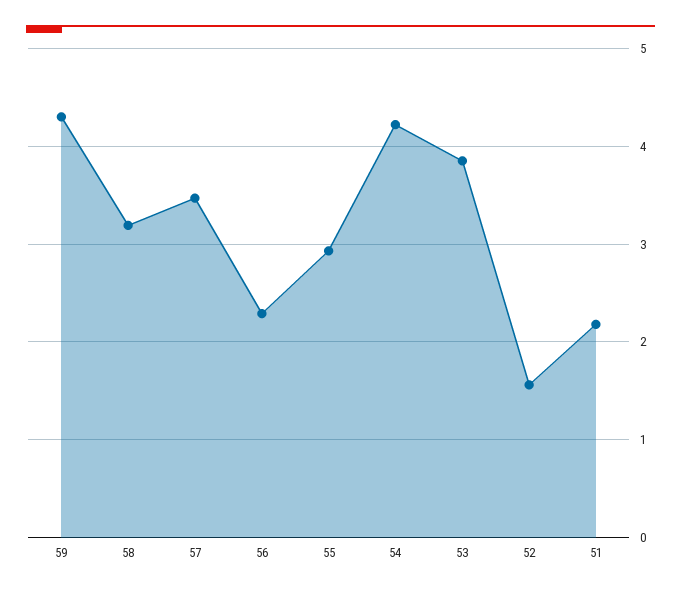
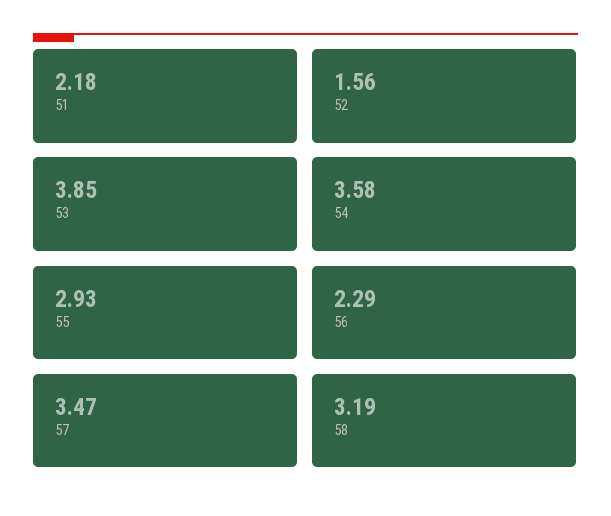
  {
-   "59": 4.3,
    "58": 3.19,
    "57": 3.47,
    "56": 2.29,
    "55": 2.93,
-   "54": 4.2,
+   "54": 3.58,
    "53": 3.85,
    "52": 1.56,
    "51": 2.18
  }

